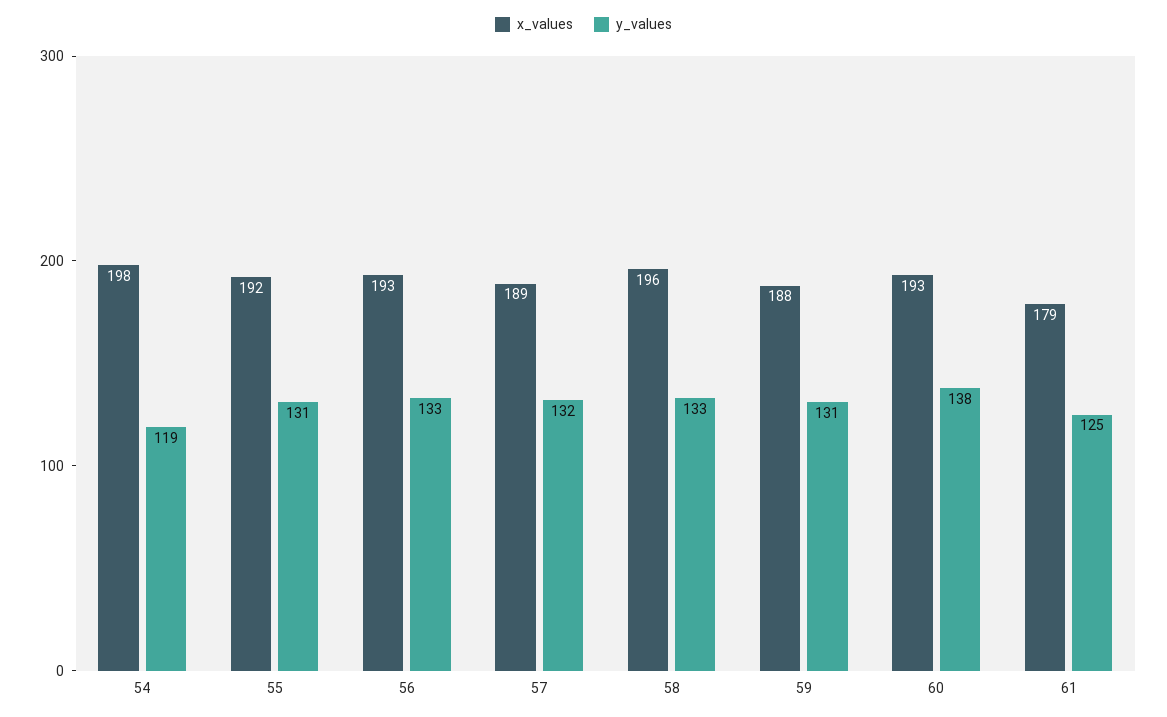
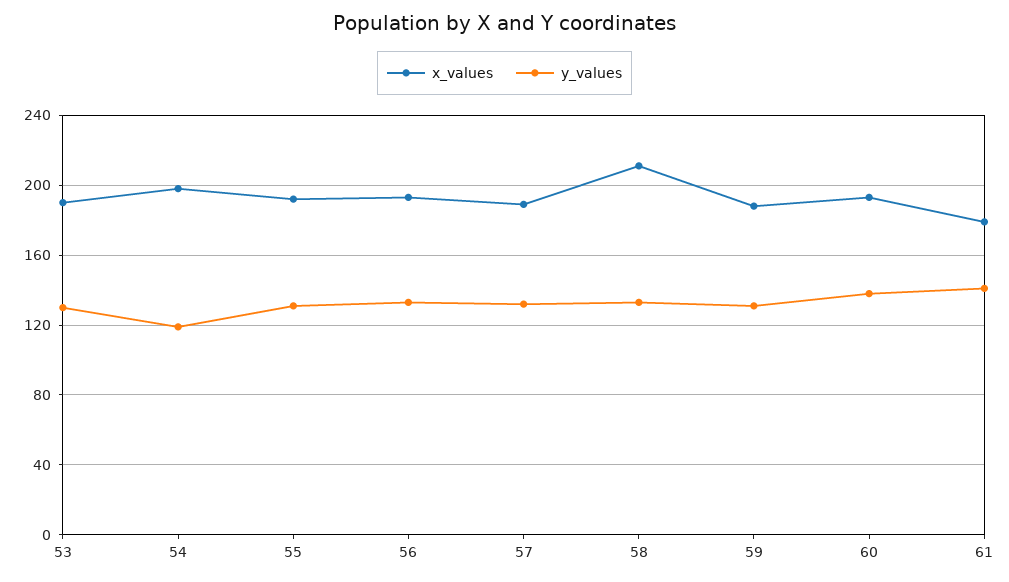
  {
    "x_values": {
      "54": 198,
      "55": 192,
      "56": 193,
      "57": 189,
-     "58": 196,
+     "58": 210,
      "59": 188,
      "60": 193,
-     "61": 179
+     "61": 179,
+     "53": 190
    },
    "y_values": {
      "54": 119,
      "55": 131,
      "56": 133,
      "57": 132,
      "58": 133,
      "59": 131,
      "60": 138,
-     "61": 125
+     "61": 140,
+     "53": 130
    }
  }

